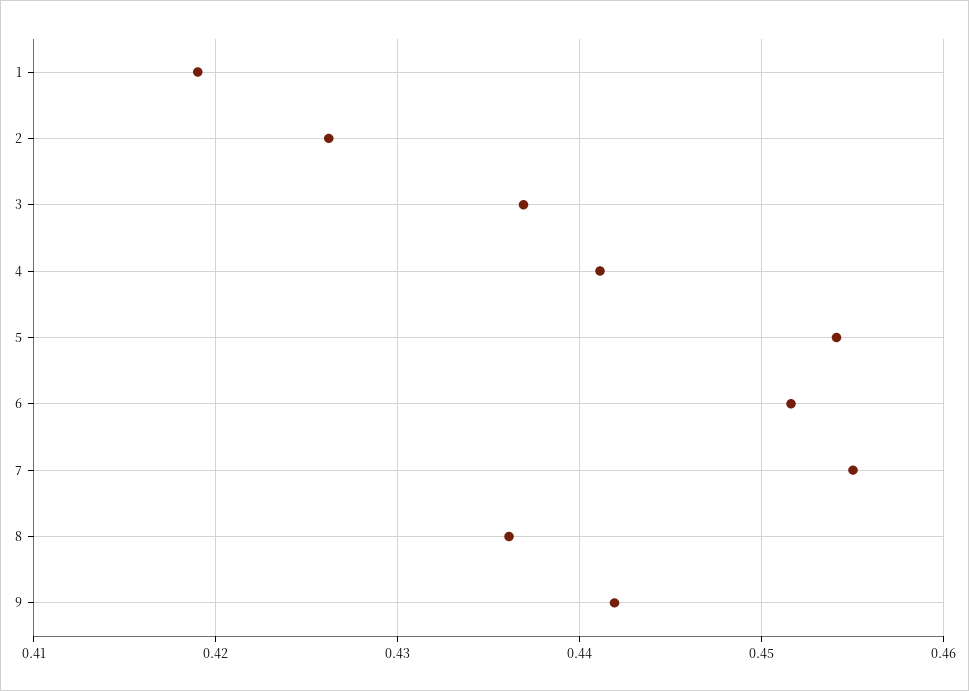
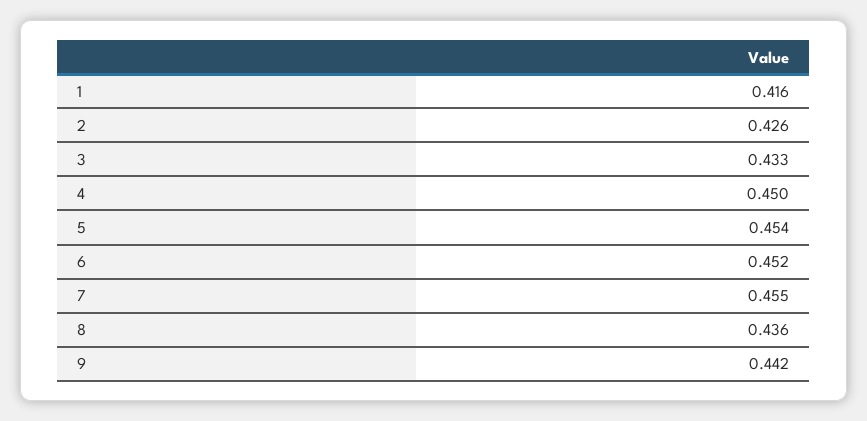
  {
-   "1": 0.419,
+   "1": 0.416,
    "2": 0.426,
-   "3": 0.437,
+   "3": 0.433,
-   "4": 0.441,
+   "4": 0.45,
    "5": 0.454,
    "6": 0.452,
    "7": 0.455,
    "8": 0.436,
    "9": 0.442
  }

